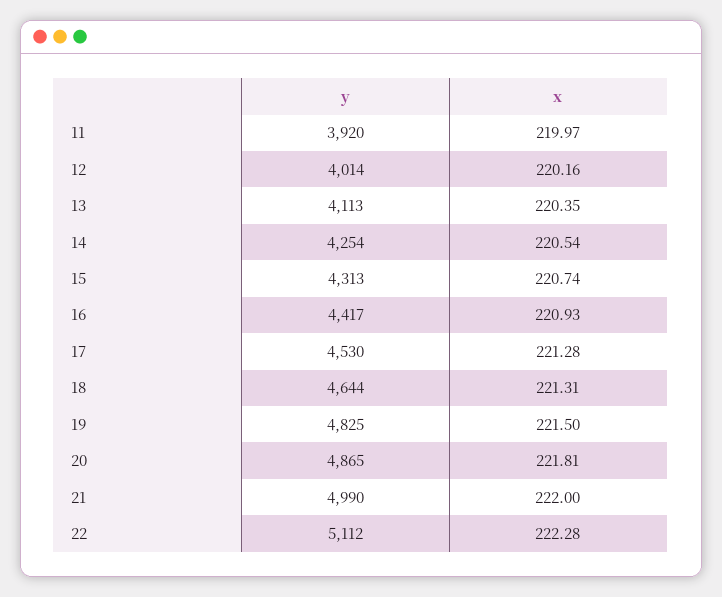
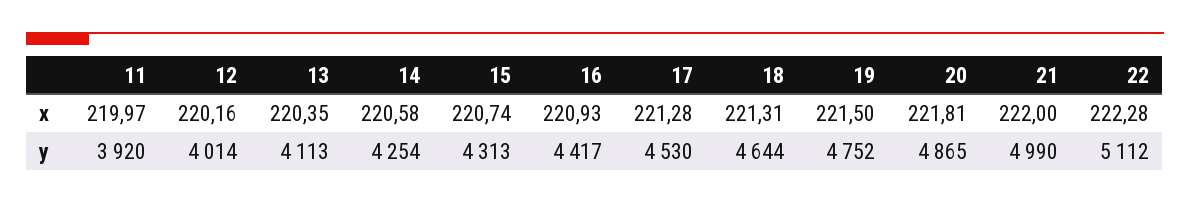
  {
    "y": {
      "11": 3920,
      "12": 4014,
      "13": 4113,
      "14": 4254,
      "15": 4313,
      "16": 4417,
      "17": 4530,
      "18": 4644,
-     "19": 4825,
+     "19": 4752,
      "20": 4865,
      "21": 4990,
      "22": 5112
    },
    "x": {
      "11": 219.97,
      "12": 220.16,
      "13": 220.35,
-     "14": 220.54,
+     "14": 220.58,
      "15": 220.74,
      "16": 220.93,
      "17": 221.28,
      "18": 221.31,
      "19": 221.5,
      "20": 221.81,
      "21": 222,
      "22": 222.28
    }
  }

